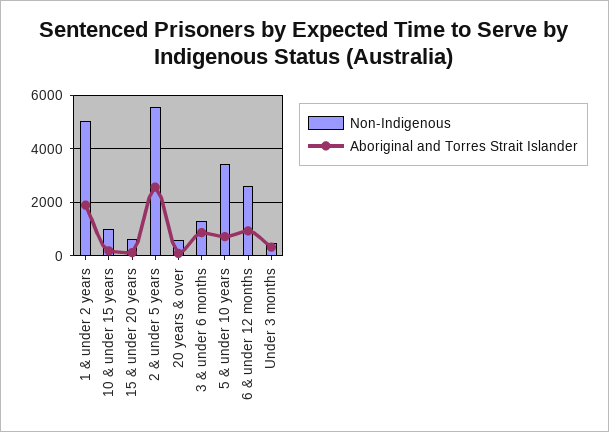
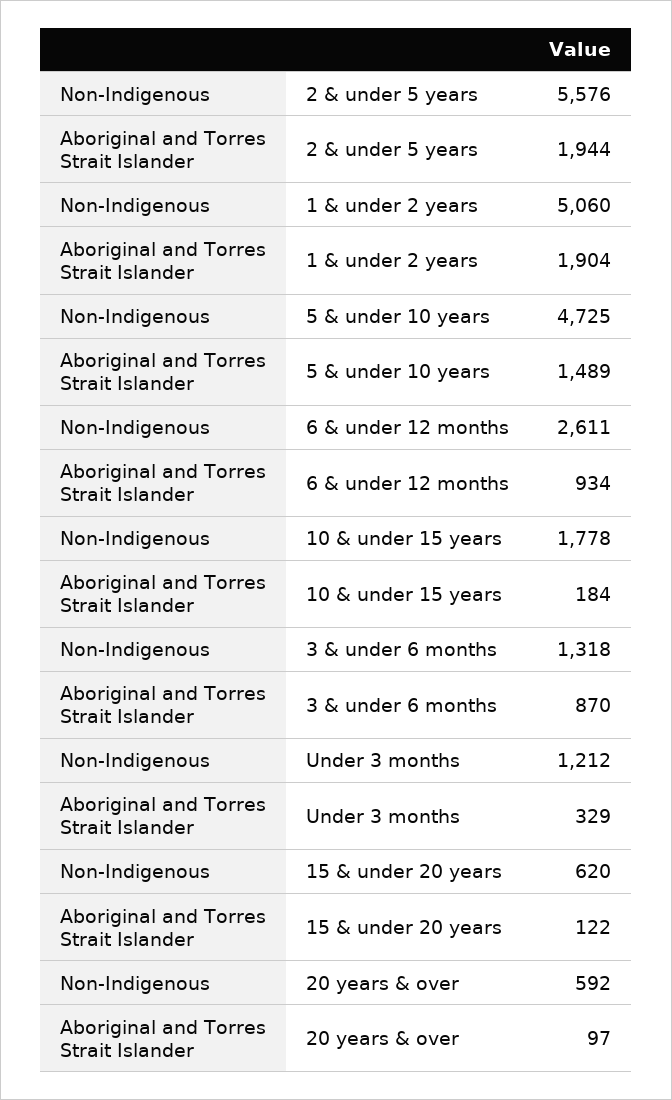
  {
    "Non-Indigenous": {
      "1 & under 2 years": 5060,
-     "10 & under 15 years": 1000,
+     "10 & under 15 years": 1778,
      "15 & under 20 years": 620,
      "2 & under 5 years": 5576,
      "20 years & over": 592,
      "3 & under 6 months": 1318,
-     "5 & under 10 years": 3500,
+     "5 & under 10 years": 4725,
      "6 & under 12 months": 2611,
-     "Under 3 months": 500
+     "Under 3 months": 1212
    },
    "Aboriginal and Torres Strait Islander": {
      "1 & under 2 years": 1904,
      "10 & under 15 years": 184,
      "15 & under 20 years": 122,
-     "2 & under 5 years": 2500,
+     "2 & under 5 years": 1944,
      "20 years & over": 97,
      "3 & under 6 months": 870,
-     "5 & under 10 years": 750,
+     "5 & under 10 years": 1489,
      "6 & under 12 months": 934,
      "Under 3 months": 329
    }
  }

